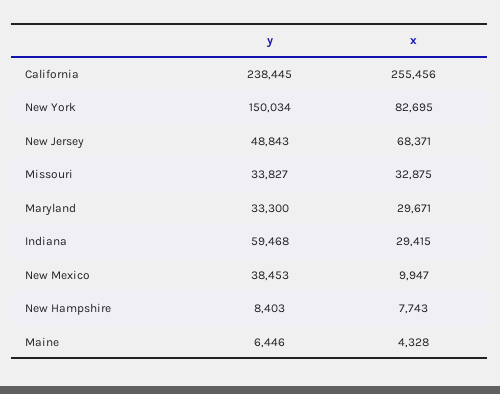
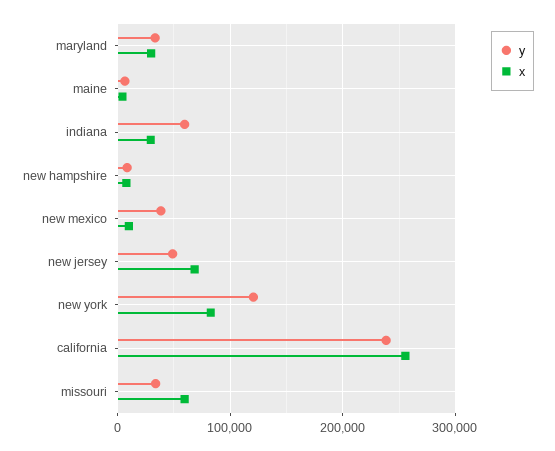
  {
    "y": {
      "California": 238445,
-     "New York": 150034,
+     "New York": 120000,
      "New Jersey": 48843,
      "Missouri": 33827,
      "Maryland": 33300,
      "Indiana": 59468,
      "New Mexico": 38453,
      "New Hampshire": 8403,
      "Maine": 6446
    },
    "x": {
      "California": 255456,
      "New York": 82695,
      "New Jersey": 68371,
-     "Missouri": 32875,
+     "Missouri": 60000,
      "Maryland": 29671,
      "Indiana": 29415,
      "New Mexico": 9947,
      "New Hampshire": 7743,
      "Maine": 4328
    }
  }

